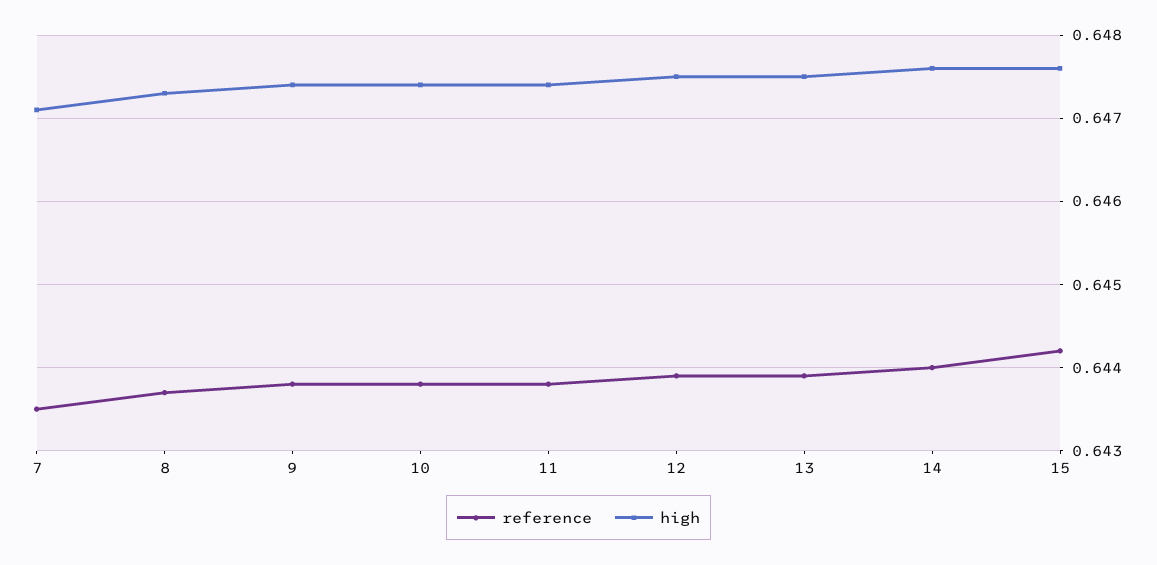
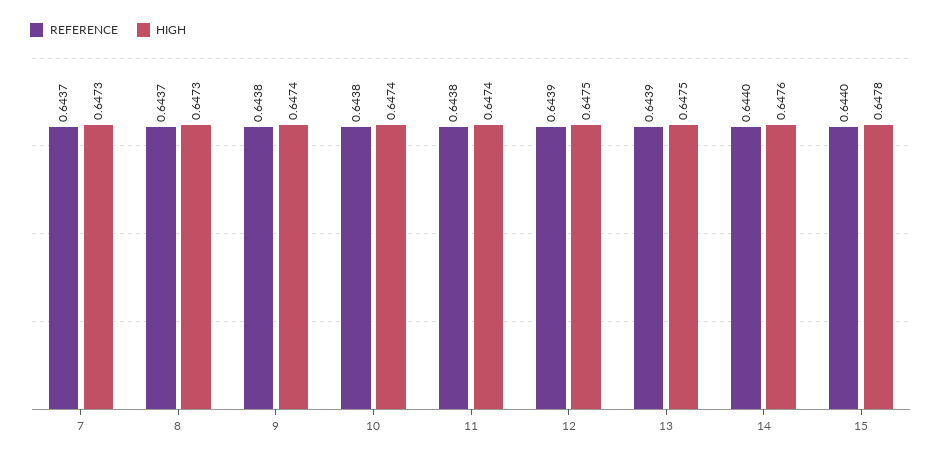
  {
    "reference": {
-     "7": 0.6435,
+     "7": 0.6437,
      "8": 0.6437,
      "9": 0.6438,
      "10": 0.6438,
      "11": 0.6438,
      "12": 0.6439,
      "13": 0.6439,
      "14": 0.644,
-     "15": 0.6442
+     "15": 0.644
    },
    "high": {
-     "7": 0.6471,
+     "7": 0.6473,
      "8": 0.6473,
      "9": 0.6474,
      "10": 0.6474,
      "11": 0.6474,
      "12": 0.6475,
      "13": 0.6475,
      "14": 0.6476,
-     "15": 0.6476
+     "15": 0.6478
    }
  }

